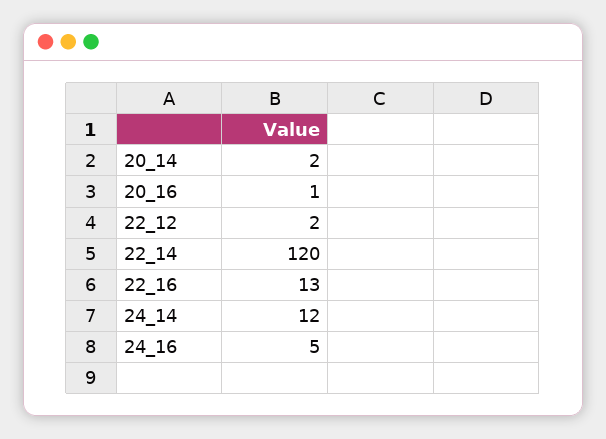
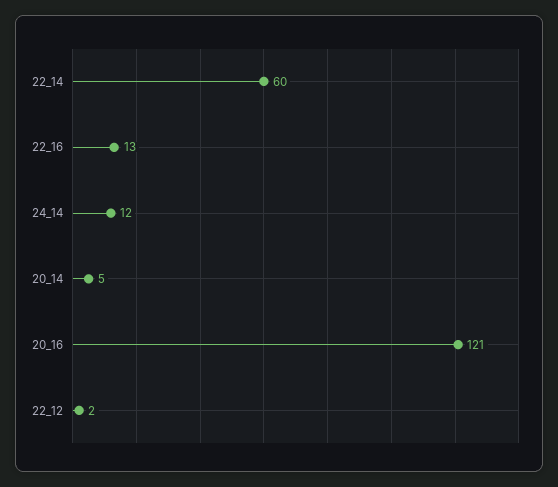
  {
-   "20_14": 2,
+   "20_14": 5,
-   "20_16": 1,
+   "20_16": 121,
    "22_12": 2,
-   "22_14": 120,
+   "22_14": 60,
    "22_16": 13,
-   "24_14": 12,
+   "24_14": 12
-   "24_16": 5
  }

